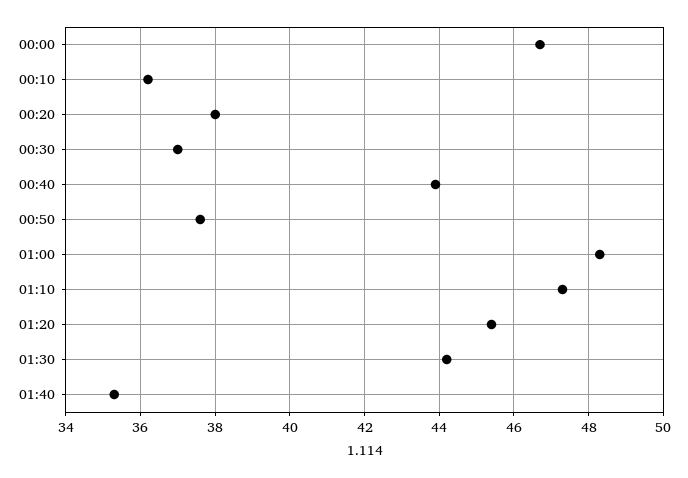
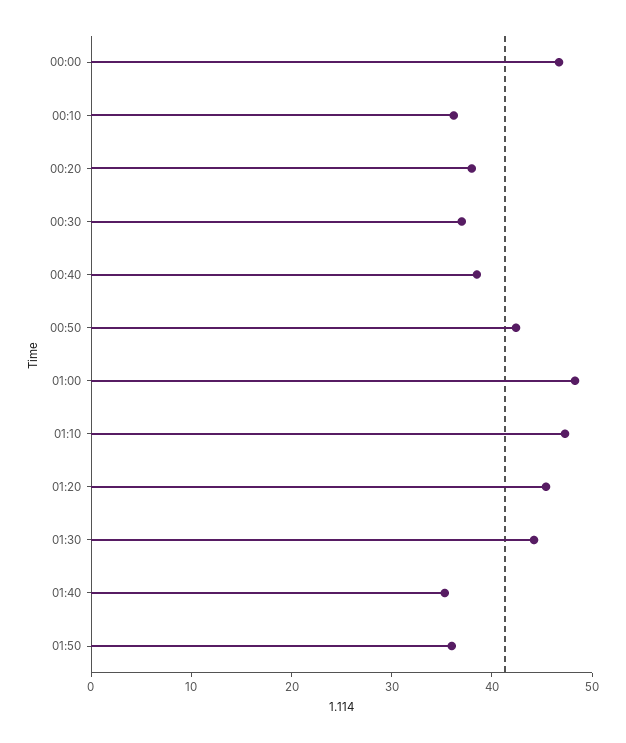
  {
    "00:00": 46.5,
    "00:10": 36,
    "00:20": 38,
    "00:30": 37,
-   "00:40": 44,
+   "00:40": 38,
-   "00:50": 37.5,
+   "00:50": 42,
    "01:00": 48.5,
    "01:10": 47.5,
    "01:20": 45.5,
    "01:30": 44,
-   "01:40": 35.5
+   "01:40": 35.5,
+   "01:50": 36
  }

